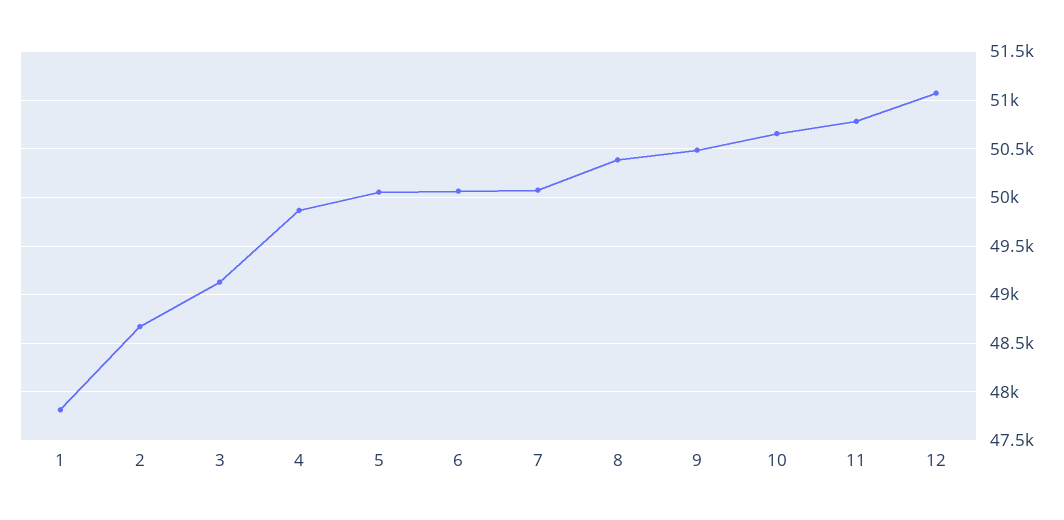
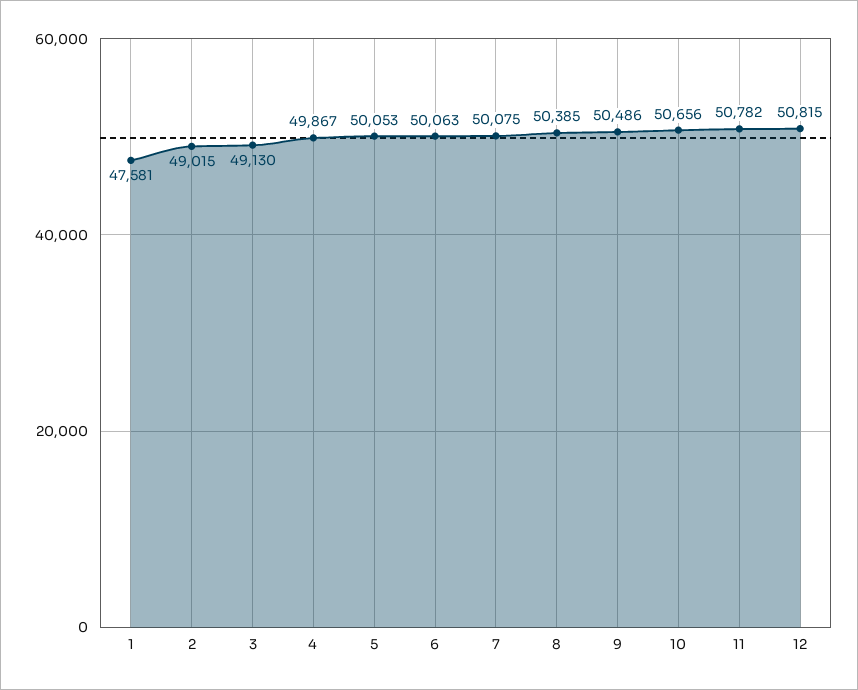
  {
-   "1": 47800,
+   "1": 47581,
-   "2": 48700,
+   "2": 49015,
    "3": 49130,
    "4": 49867,
    "5": 50053,
    "6": 50063,
    "7": 50075,
    "8": 50385,
    "9": 50486,
    "10": 50656,
    "11": 50782,
-   "12": 51100
+   "12": 50815
  }

